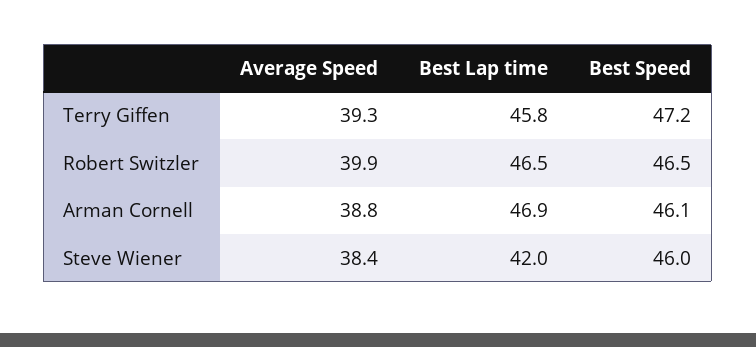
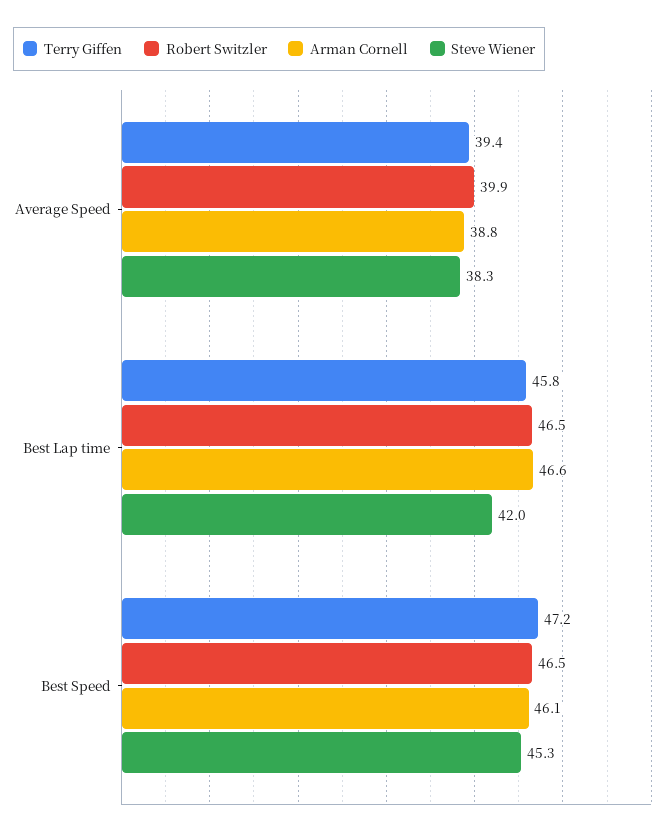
  {
    "Terry Giffen": {
-     "Average Speed": 39.3,
+     "Average Speed": 39.4,
      "Best Lap time": 45.8,
      "Best Speed": 47.2
    },
    "Robert Switzler": {
      "Average Speed": 39.9,
      "Best Lap time": 46.5,
      "Best Speed": 46.5
    },
    "Arman Cornell": {
      "Average Speed": 38.8,
-     "Best Lap time": 46.9,
+     "Best Lap time": 46.6,
      "Best Speed": 46.1
    },
    "Steve Wiener": {
-     "Average Speed": 38.4,
+     "Average Speed": 38.3,
      "Best Lap time": 42,
-     "Best Speed": 46
+     "Best Speed": 45.3
    }
  }

